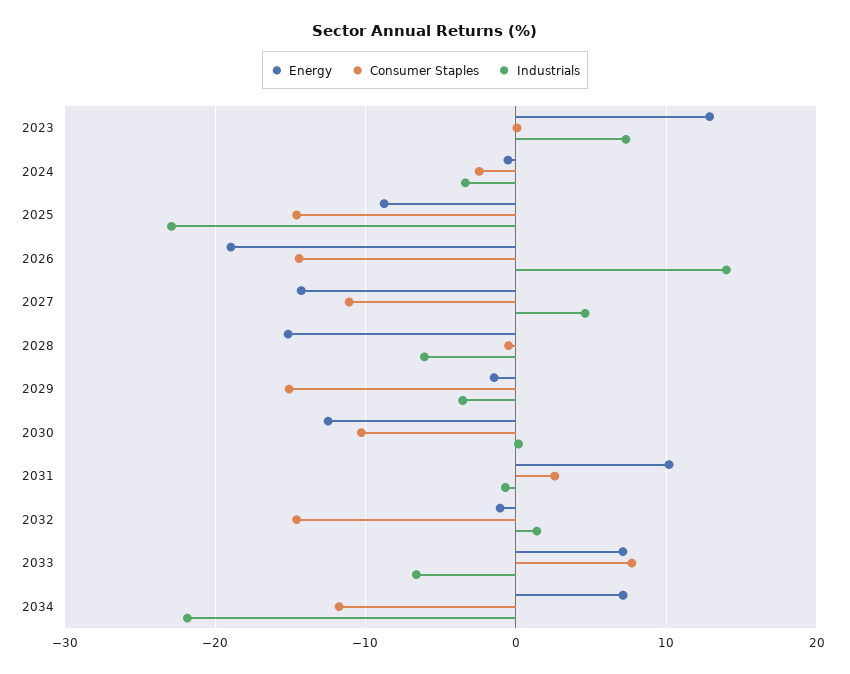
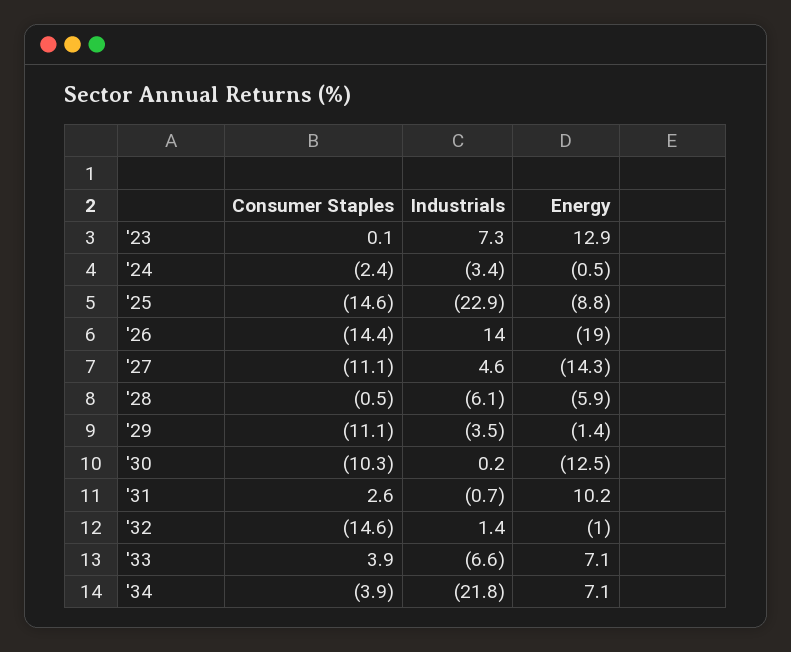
  {
    "Energy": {
      "2023": 12.9,
      "2024": -0.5,
      "2025": -8.8,
      "2026": -19,
      "2027": -14.3,
-     "2028": -15,
+     "2028": -5.9,
      "2029": -1.4,
      "2030": -12.5,
      "2031": 10.2,
      "2032": -1,
      "2033": 7.1,
      "2034": 7.1
    },
    "Consumer Staples": {
      "2023": 0.1,
      "2024": -2.4,
      "2025": -14.6,
      "2026": -14.4,
      "2027": -11.1,
      "2028": -0.5,
-     "2029": -15,
+     "2029": -11.1,
      "2030": -10.3,
      "2031": 2.6,
      "2032": -14.6,
-     "2033": 8,
+     "2033": 3.9,
-     "2034": -12
+     "2034": -3.9
    },
    "Industrials": {
      "2023": 7.3,
      "2024": -3.4,
      "2025": -22.9,
      "2026": 14,
      "2027": 4.6,
      "2028": -6.1,
      "2029": -3.5,
      "2030": 0.2,
      "2031": -0.7,
      "2032": 1.4,
      "2033": -6.6,
      "2034": -21.8
    }
  }

